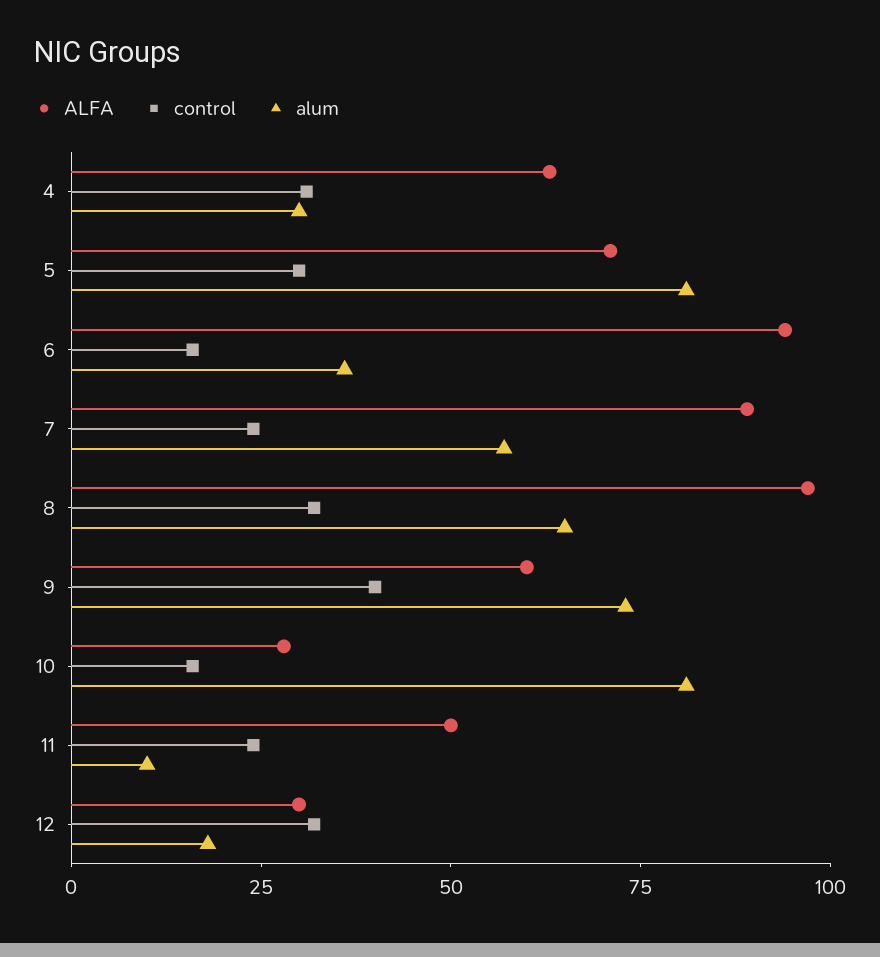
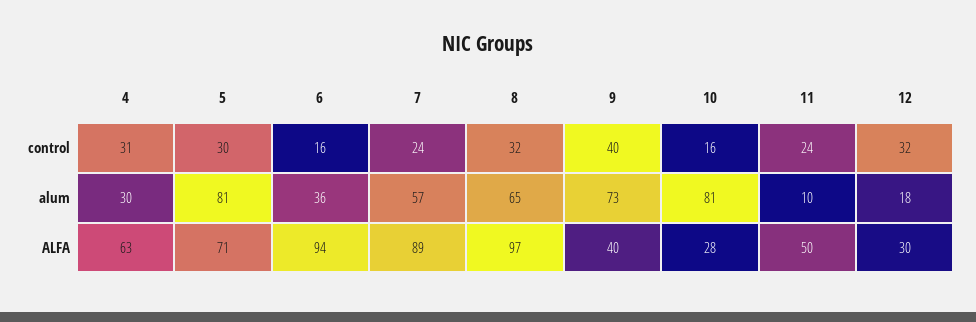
  {
    "ALFA": {
      "4": 63,
      "5": 71,
      "6": 94,
      "7": 89,
      "8": 97,
-     "9": 60,
+     "9": 40,
      "10": 28,
      "11": 50,
      "12": 30
    },
    "control": {
      "4": 31,
      "5": 30,
      "6": 16,
      "7": 24,
      "8": 32,
      "9": 40,
      "10": 16,
      "11": 24,
      "12": 32
    },
    "alum": {
      "4": 30,
      "5": 81,
      "6": 36,
      "7": 57,
      "8": 65,
      "9": 73,
      "10": 81,
      "11": 10,
      "12": 18
    }
  }

